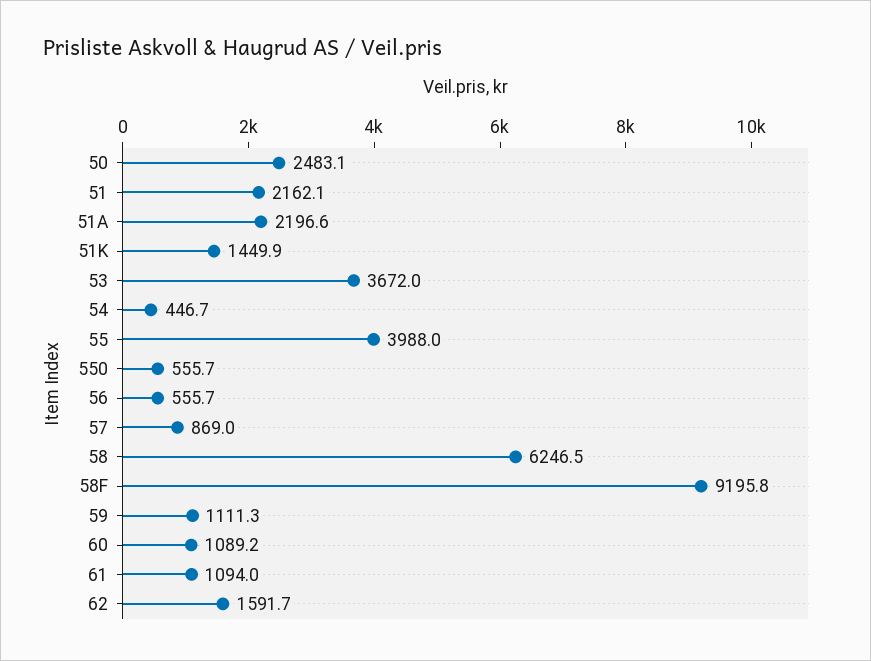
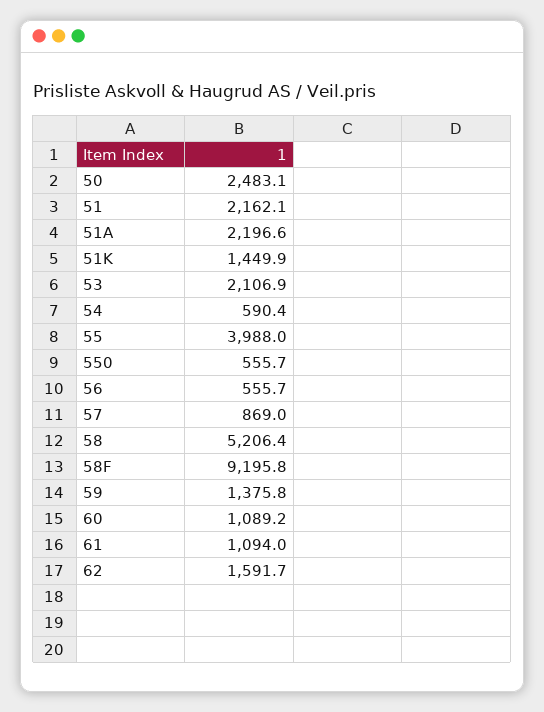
  {
    "50": 2483.1,
    "51": 2162.1,
    "51A": 2196.6,
    "51K": 1449.9,
-   "53": 3672,
+   "53": 2106.9,
-   "54": 446.7,
+   "54": 590.4,
    "55": 3988,
    "550": 555.7,
    "56": 555.7,
    "57": 869,
-   "58": 6246.5,
+   "58": 5206.4,
    "58F": 9195.8,
-   "59": 1111.3,
+   "59": 1375.8,
    "60": 1089.2,
    "61": 1094,
    "62": 1591.7
  }

